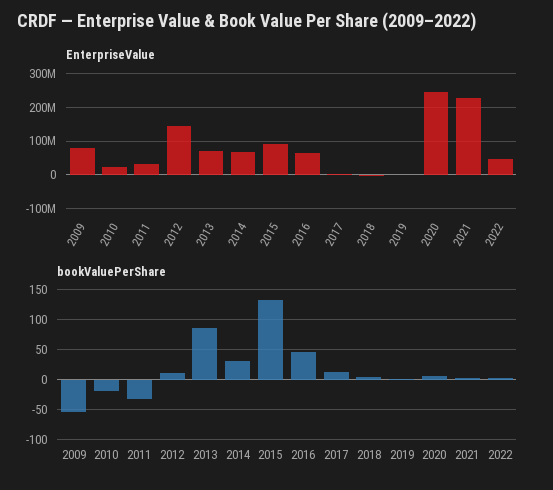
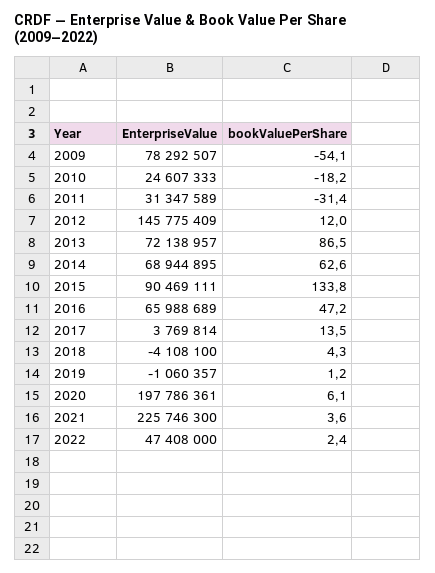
  {
    "EnterpriseValue": {
      "2009": 78292507,
      "2010": 24607333,
      "2011": 31347589,
      "2012": 145775409,
      "2013": 72138957,
      "2014": 68944895,
      "2015": 90469111,
      "2016": 65988689,
      "2017": 3769814,
      "2018": -4108100,
      "2019": -1060357,
-     "2020": 240000000,
+     "2020": 197786361,
      "2021": 225746300,
      "2022": 47408000
    },
    "bookValuePerShare": {
      "2009": -54.1,
      "2010": -18.2,
      "2011": -31.4,
      "2012": 12,
      "2013": 86.5,
-     "2014": 30,
+     "2014": 62.6,
      "2015": 133.8,
      "2016": 47.2,
      "2017": 13.5,
      "2018": 4.3,
      "2019": 1.2,
      "2020": 6.1,
      "2021": 3.6,
      "2022": 2.4
    }
  }

